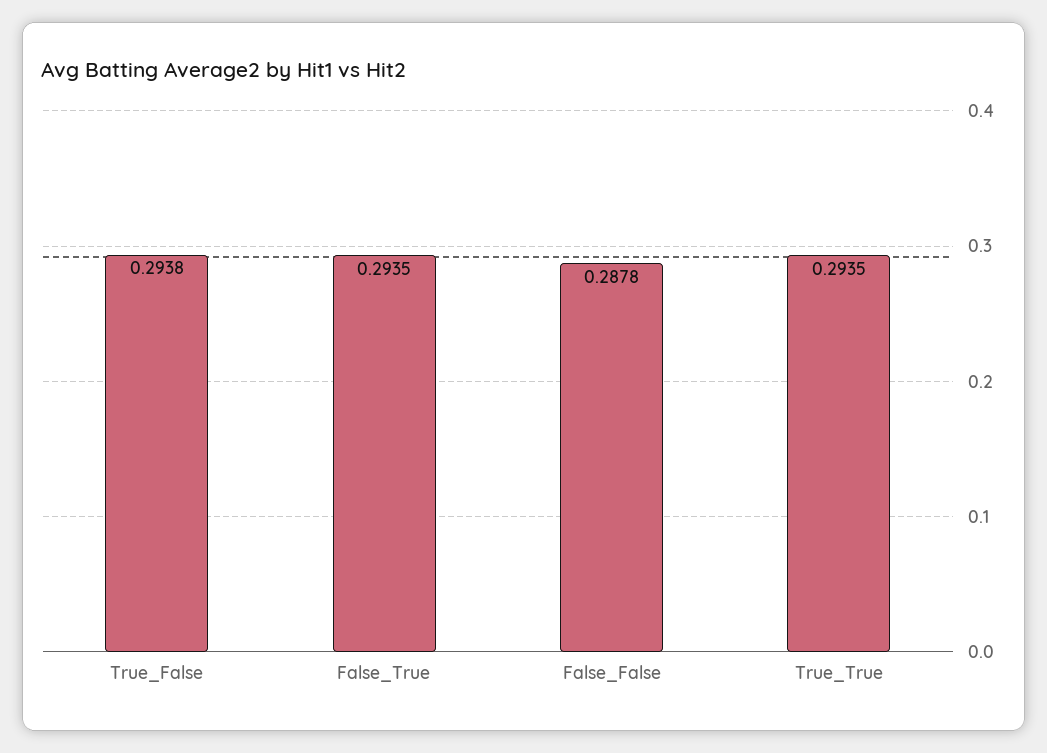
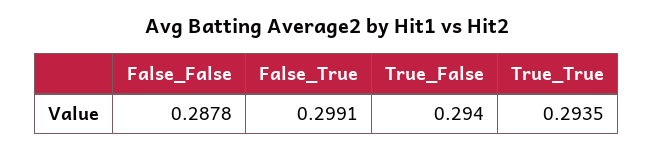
  {
-   "True_False": 0.2938,
+   "True_False": 0.294,
-   "False_True": 0.2935,
+   "False_True": 0.2991,
    "False_False": 0.2878,
    "True_True": 0.2935
  }

